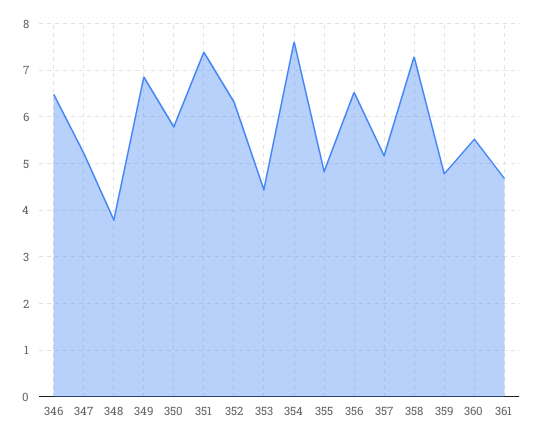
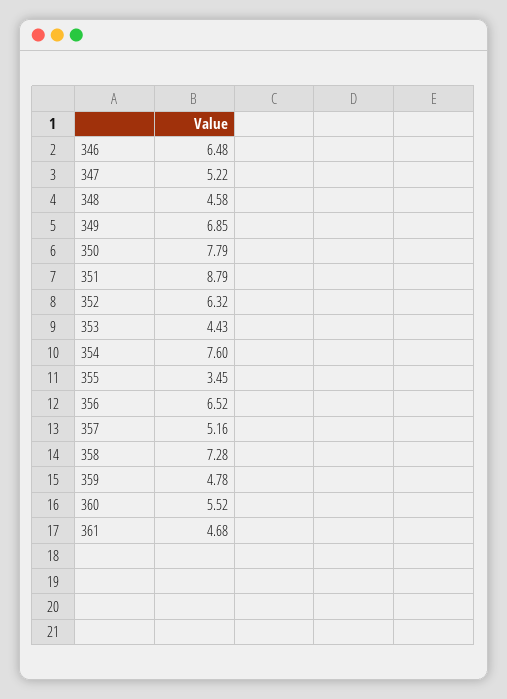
  {
    "346": 6.48,
    "347": 5.22,
-   "348": 3.8,
+   "348": 4.58,
    "349": 6.85,
-   "350": 5.8,
+   "350": 7.79,
-   "351": 7.4,
+   "351": 8.79,
    "352": 6.32,
    "353": 4.43,
    "354": 7.6,
-   "355": 4.8,
+   "355": 3.45,
    "356": 6.52,
    "357": 5.16,
    "358": 7.28,
    "359": 4.78,
    "360": 5.52,
    "361": 4.68
  }

